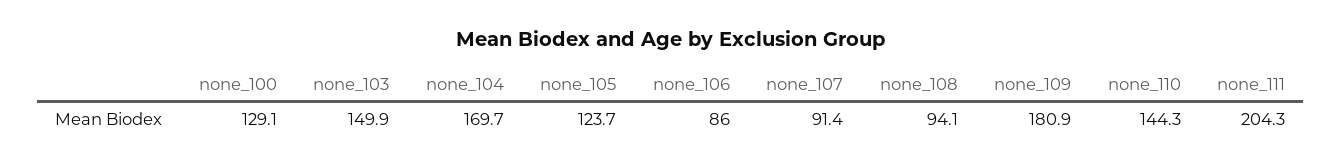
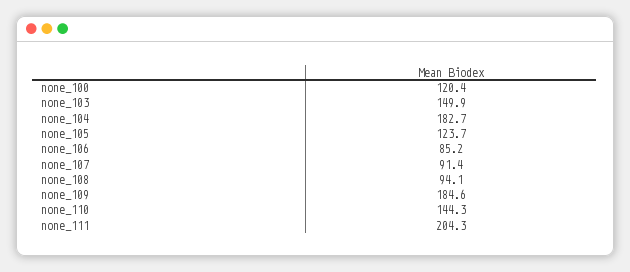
  {
-   "none_100": 129.1,
+   "none_100": 120.4,
    "none_103": 149.9,
-   "none_104": 169.7,
+   "none_104": 182.7,
    "none_105": 123.7,
-   "none_106": 86,
+   "none_106": 85.2,
    "none_107": 91.4,
    "none_108": 94.1,
-   "none_109": 180.9,
+   "none_109": 184.6,
    "none_110": 144.3,
    "none_111": 204.3
  }

